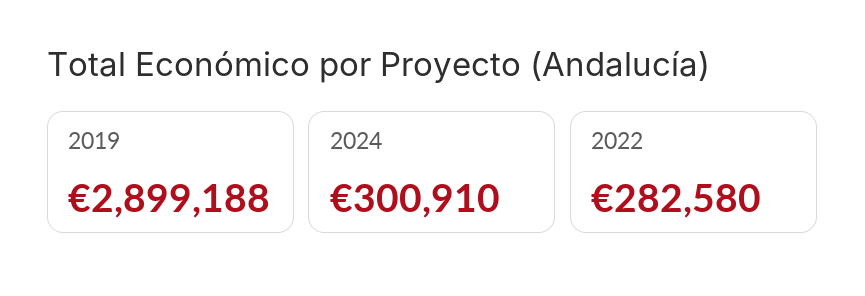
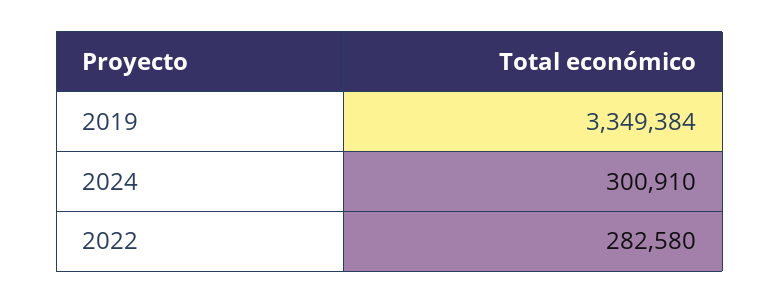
  {
-   "2019": 2899188,
+   "2019": 3349384,
    "2024": 300910,
    "2022": 282580
  }

